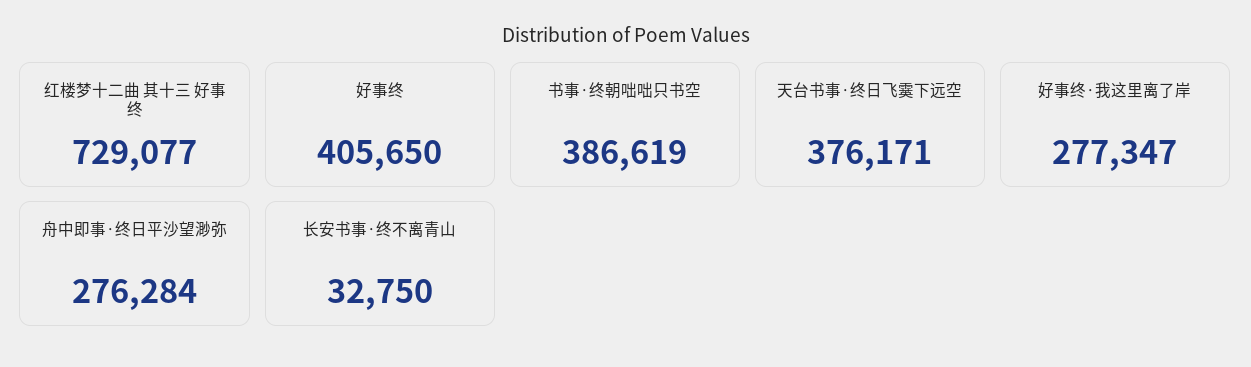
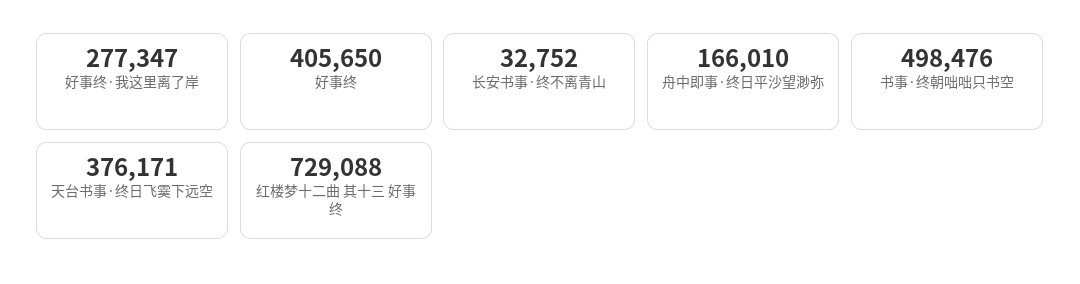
  {
-   "红楼梦十二曲 其十三 好事终": 729077,
+   "红楼梦十二曲 其十三 好事终": 729088,
    "好事终": 405650,
-   "书事·终朝咄咄只书空": 386619,
+   "书事·终朝咄咄只书空": 498476,
    "天台书事·终日飞霙下远空": 376171,
    "好事终·我这里离了岸": 277347,
-   "舟中即事·终日平沙望渺弥": 276284,
+   "舟中即事·终日平沙望渺弥": 166010,
-   "长安书事·终不离青山": 32750
+   "长安书事·终不离青山": 32752
  }

